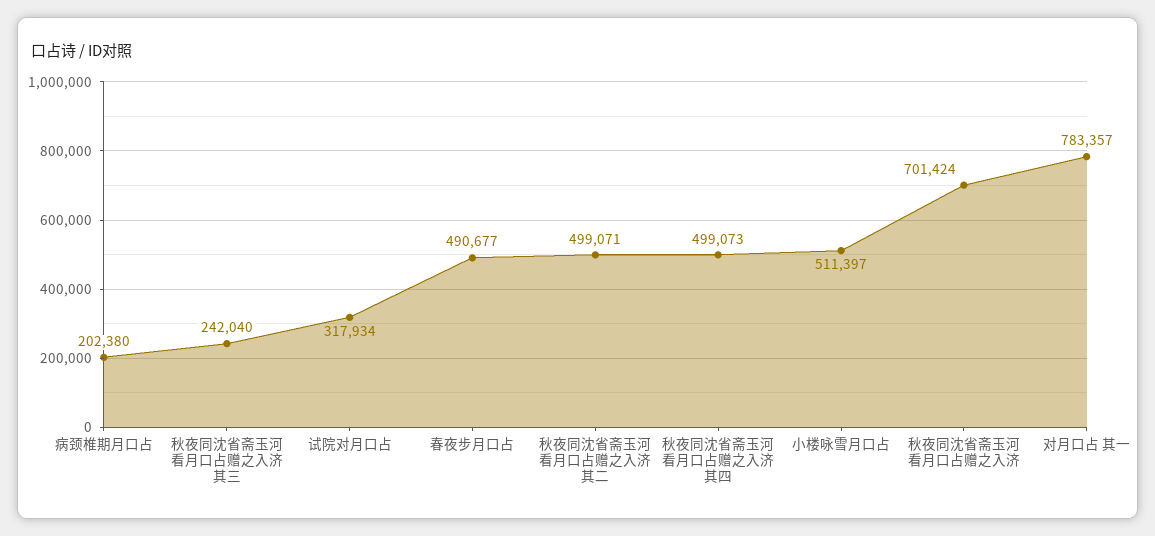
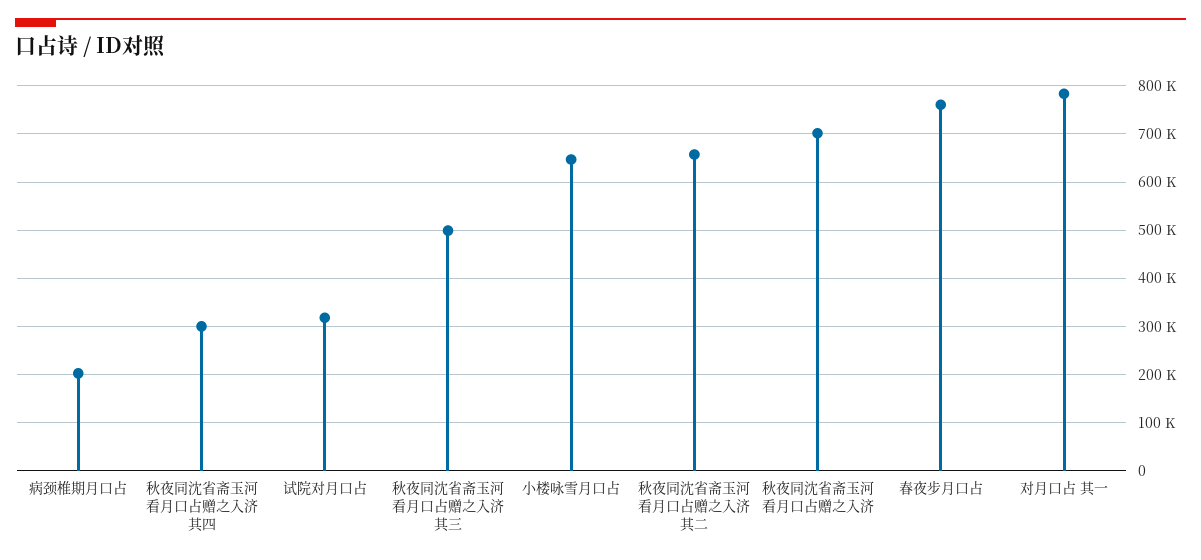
  {
    "病颈椎期月口占": 202380,
-   "秋夜同沈省斋玉河看月口占赠之入济 其三": 242040,
+   "秋夜同沈省斋玉河看月口占赠之入济 其三": 500000,
    "试院对月口占": 317934,
-   "春夜步月口占": 490677,
+   "春夜步月口占": 760000,
-   "秋夜同沈省斋玉河看月口占赠之入济 其二": 499071,
+   "秋夜同沈省斋玉河看月口占赠之入济 其二": 660000,
-   "秋夜同沈省斋玉河看月口占赠之入济 其四": 499073,
+   "秋夜同沈省斋玉河看月口占赠之入济 其四": 300000,
-   "小楼咏雪月口占": 511397,
+   "小楼咏雪月口占": 640000,
    "秋夜同沈省斋玉河看月口占赠之入济": 701424,
    "对月口占 其一": 783357
  }

